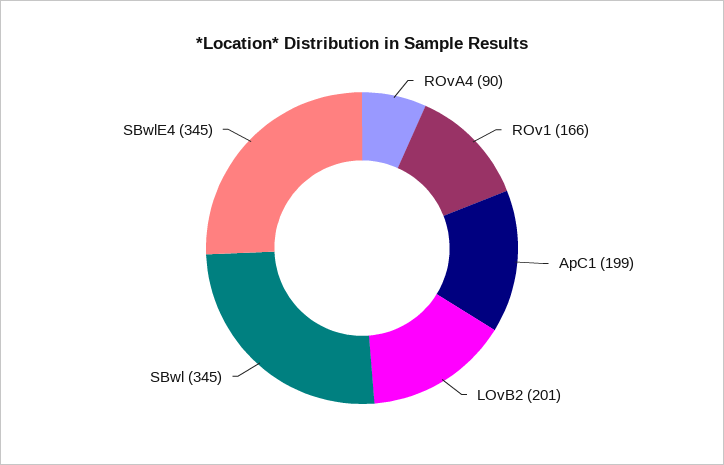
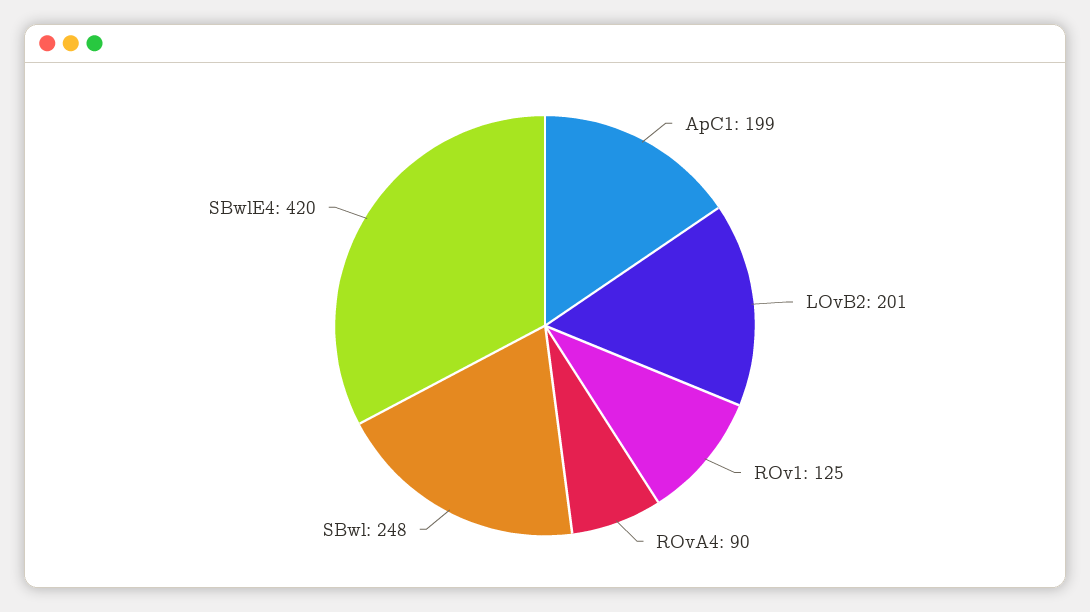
  {
    "ROvA4": 90,
-   "ROv1": 166,
+   "ROv1": 125,
    "ApC1": 199,
    "LOvB2": 201,
-   "SBwl": 345,
+   "SBwl": 248,
-   "SBwlE4": 345
+   "SBwlE4": 420
  }

